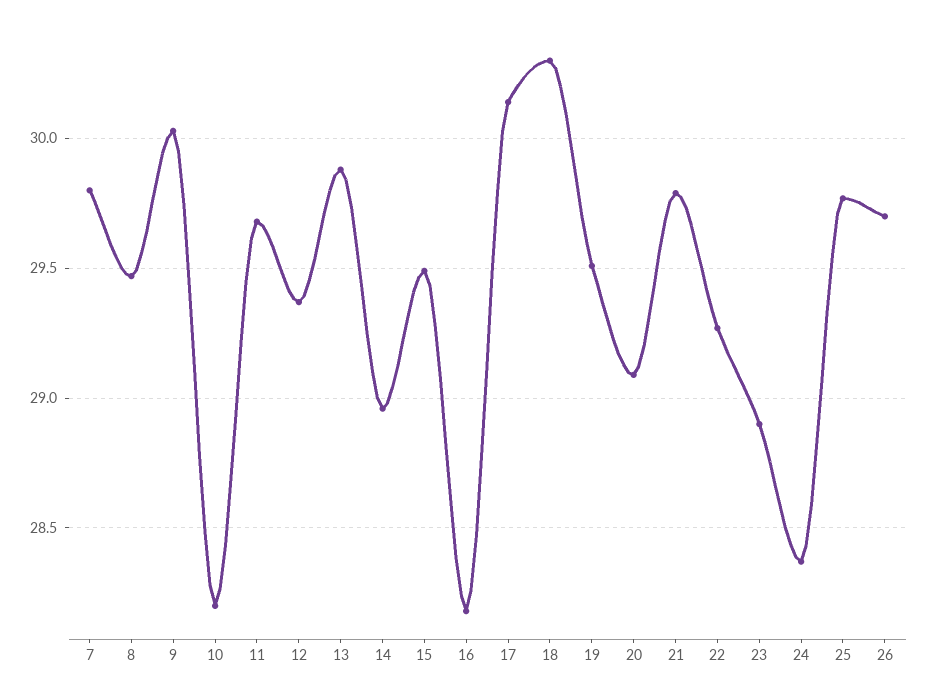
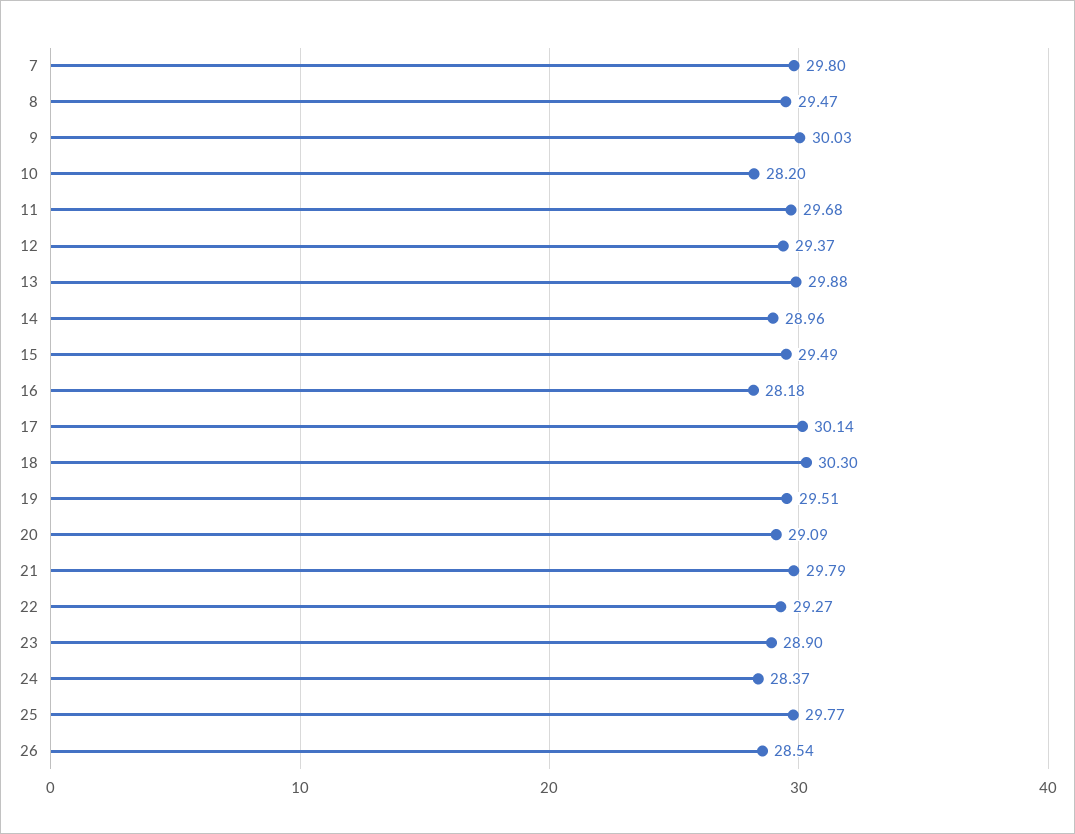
  {
    "7": 29.8,
    "8": 29.47,
    "9": 30.03,
    "10": 28.2,
    "11": 29.68,
    "12": 29.37,
    "13": 29.88,
    "14": 28.96,
    "15": 29.49,
    "16": 28.18,
    "17": 30.14,
    "18": 30.3,
    "19": 29.51,
    "20": 29.09,
    "21": 29.79,
    "22": 29.27,
    "23": 28.9,
    "24": 28.37,
    "25": 29.77,
-   "26": 29.7
+   "26": 28.54
  }

